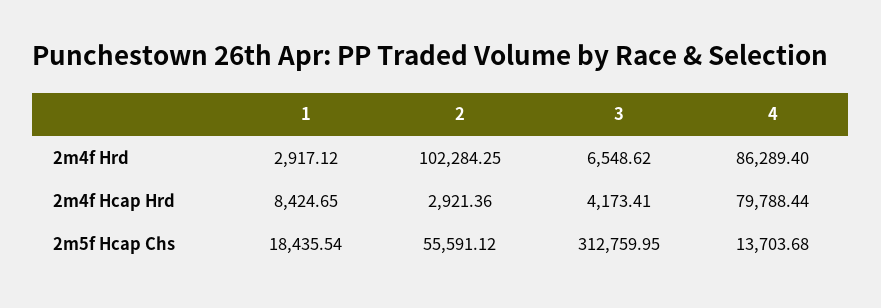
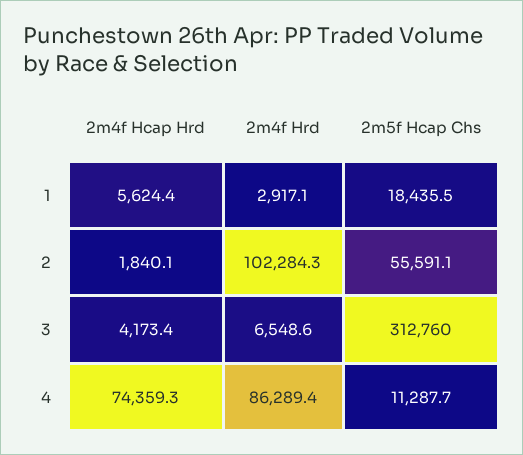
  {
    "1": {
      "2m4f Hrd": 2917.12,
-     "2m4f Hcap Hrd": 8424.65,
+     "2m4f Hcap Hrd": 5624.4,
      "2m5f Hcap Chs": 18435.54
    },
    "2": {
      "2m4f Hrd": 102284.25,
-     "2m4f Hcap Hrd": 2921.36,
+     "2m4f Hcap Hrd": 1840.1,
      "2m5f Hcap Chs": 55591.12
    },
    "3": {
      "2m4f Hrd": 6548.62,
      "2m4f Hcap Hrd": 4173.41,
      "2m5f Hcap Chs": 312759.95
    },
    "4": {
      "2m4f Hrd": 86289.4,
-     "2m4f Hcap Hrd": 79788.44,
+     "2m4f Hcap Hrd": 74359.3,
-     "2m5f Hcap Chs": 13703.68
+     "2m5f Hcap Chs": 11287.7
    }
  }

